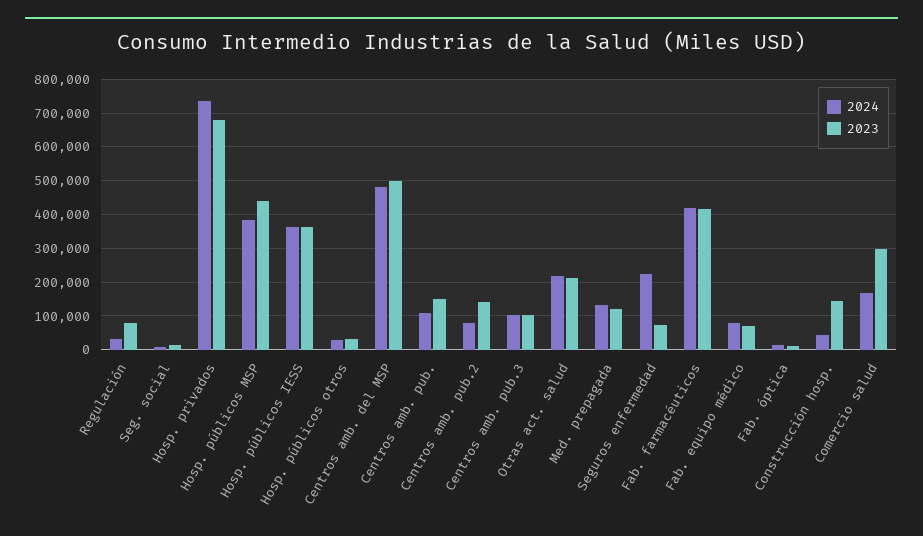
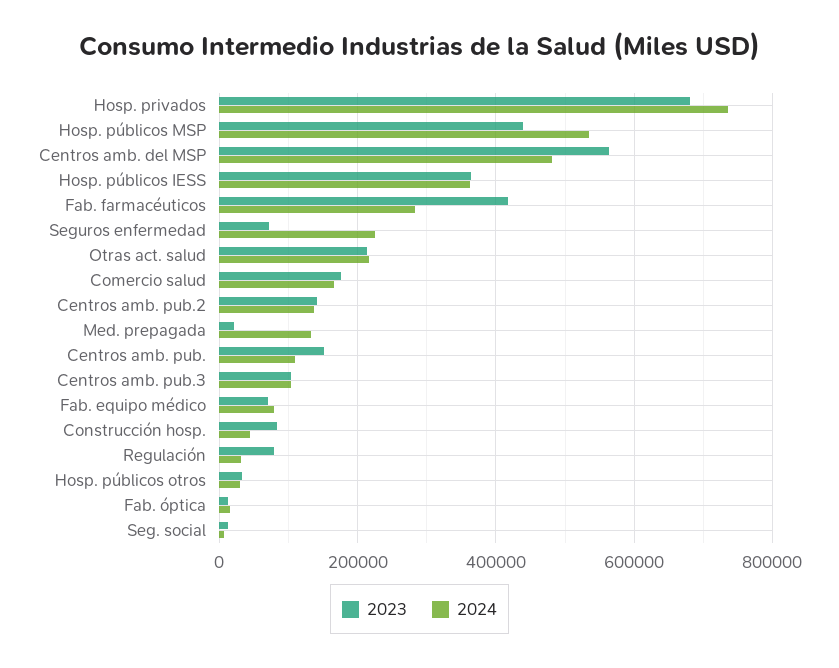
  {
    "2024": {
      "Regulación": 40000,
      "Seg. social": 0,
      "Hosp. privados": 740000,
-     "Hosp. públicos MSP": 380000,
+     "Hosp. públicos MSP": 540000,
      "Hosp. públicos IESS": 360000,
      "Hosp. públicos otros": 20000,
      "Centros amb. del MSP": 480000,
      "Centros amb. pub.": 100000,
-     "Centros amb. pub.2": 80000,
+     "Centros amb. pub.2": 140000,
      "Centros amb. pub.3": 100000,
      "Otras act. salud": 220000,
      "Med. prepagada": 140000,
      "Seguros enfermedad": 220000,
-     "Fab. farmacéuticos": 420000,
+     "Fab. farmacéuticos": 280000,
      "Fab. equipo médico": 80000,
      "Fab. óptica": 20000,
      "Construcción hosp.": 40000,
      "Comercio salud": 160000
    },
    "2023": {
      "Regulación": 80000,
      "Seg. social": 20000,
      "Hosp. privados": 680000,
      "Hosp. públicos MSP": 440000,
      "Hosp. públicos IESS": 360000,
      "Hosp. públicos otros": 40000,
-     "Centros amb. del MSP": 500000,
+     "Centros amb. del MSP": 560000,
      "Centros amb. pub.": 160000,
      "Centros amb. pub.2": 140000,
      "Centros amb. pub.3": 100000,
      "Otras act. salud": 220000,
-     "Med. prepagada": 120000,
+     "Med. prepagada": 20000,
      "Seguros enfermedad": 80000,
      "Fab. farmacéuticos": 420000,
      "Fab. equipo médico": 80000,
      "Fab. óptica": 20000,
-     "Construcción hosp.": 140000,
+     "Construcción hosp.": 80000,
-     "Comercio salud": 300000
+     "Comercio salud": 180000
    }
  }

